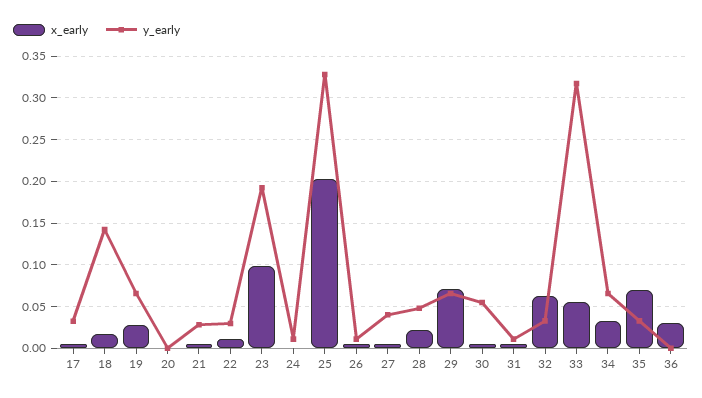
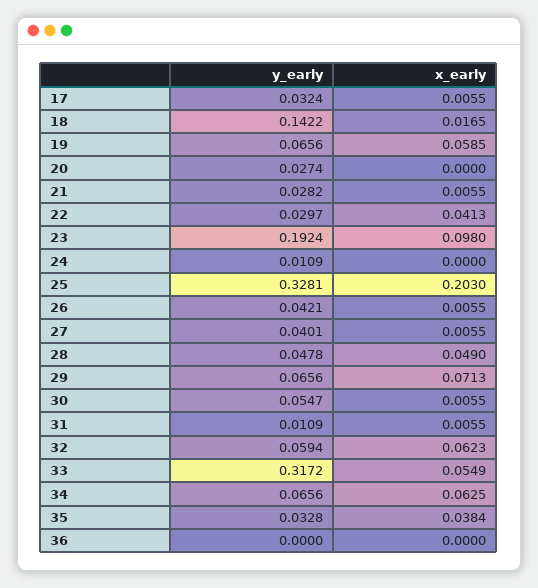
  {
    "x_early": {
      "17": 0.0055,
      "18": 0.0165,
-     "19": 0.03,
+     "19": 0.0585,
      "20": 0,
      "21": 0.0055,
-     "22": 0.01,
+     "22": 0.0413,
      "23": 0.098,
      "24": 0,
      "25": 0.203,
      "26": 0.0055,
      "27": 0.0055,
-     "28": 0.02,
+     "28": 0.049,
      "29": 0.0713,
      "30": 0.0055,
      "31": 0.0055,
      "32": 0.0623,
      "33": 0.0549,
-     "34": 0.03,
+     "34": 0.0625,
-     "35": 0.07,
+     "35": 0.0384,
-     "36": 0.03
+     "36": 0
    },
    "y_early": {
      "17": 0.0324,
      "18": 0.1422,
      "19": 0.0656,
-     "20": 0,
+     "20": 0.0274,
      "21": 0.0282,
      "22": 0.0297,
      "23": 0.1924,
      "24": 0.0109,
      "25": 0.3281,
-     "26": 0.01,
+     "26": 0.0421,
      "27": 0.0401,
      "28": 0.0478,
      "29": 0.0656,
      "30": 0.0547,
      "31": 0.0109,
-     "32": 0.03,
+     "32": 0.0594,
      "33": 0.3172,
      "34": 0.0656,
      "35": 0.0328,
      "36": 0
    }
  }

